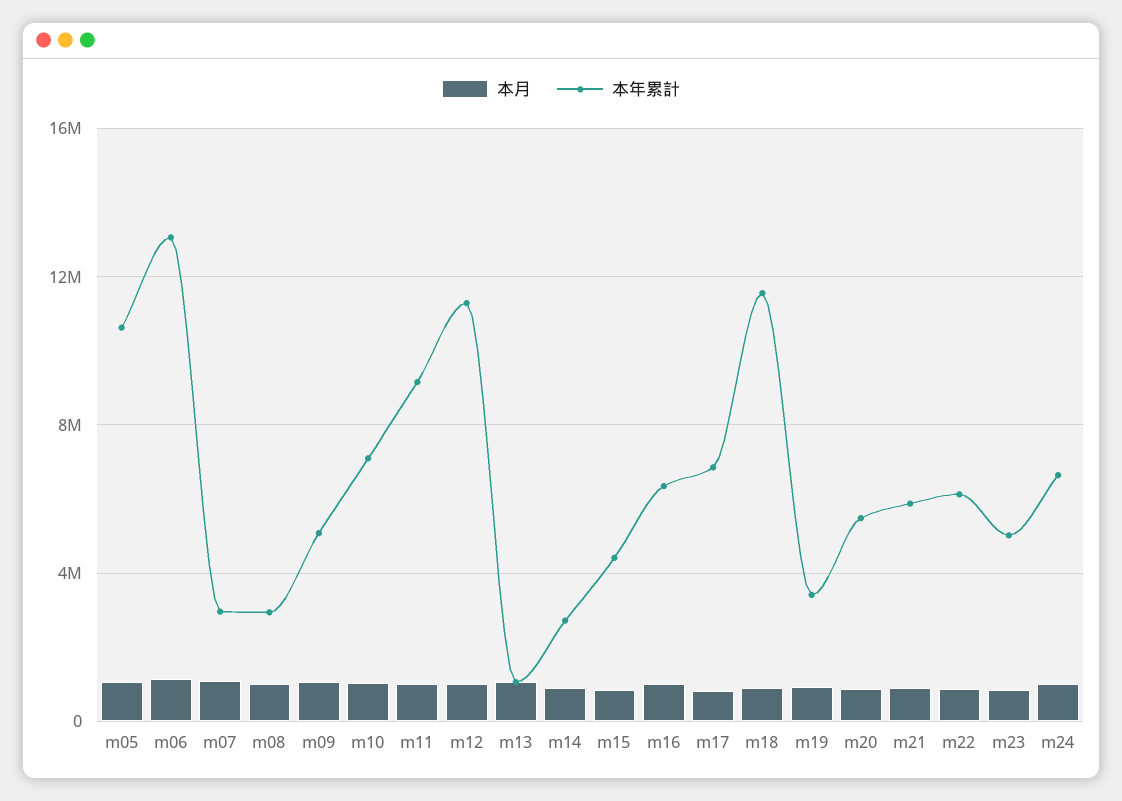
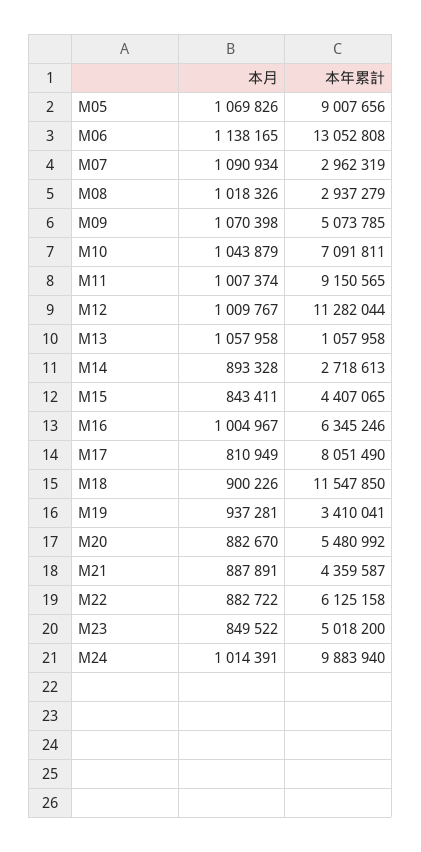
  {
    "本月": {
      "m05": 1069826,
      "m06": 1138165,
      "m07": 1090934,
      "m08": 1018326,
      "m09": 1070398,
      "m10": 1043879,
      "m11": 1007374,
      "m12": 1009767,
      "m13": 1057958,
      "m14": 893328,
      "m15": 843411,
      "m16": 1004967,
      "m17": 810949,
      "m18": 900226,
      "m19": 937281,
      "m20": 882670,
      "m21": 887891,
      "m22": 882722,
      "m23": 849522,
      "m24": 1014391
    },
    "本年累計": {
-     "m05": 10500000,
+     "m05": 9007656,
      "m06": 13052808,
      "m07": 2962319,
      "m08": 2937279,
      "m09": 5073785,
      "m10": 7091811,
      "m11": 9150565,
      "m12": 11282044,
      "m13": 1057958,
      "m14": 2718613,
      "m15": 4407065,
      "m16": 6345246,
-     "m17": 7000000,
+     "m17": 8051490,
      "m18": 11547850,
      "m19": 3410041,
      "m20": 5480992,
-     "m21": 6000000,
+     "m21": 4359587,
      "m22": 6125158,
      "m23": 5018200,
-     "m24": 6500000
+     "m24": 9883940
    }
  }

